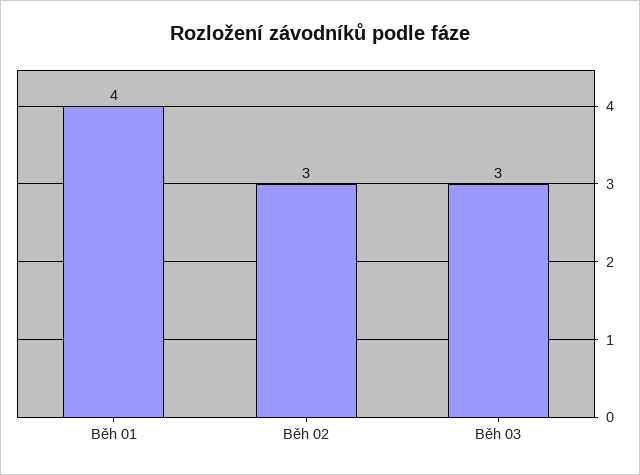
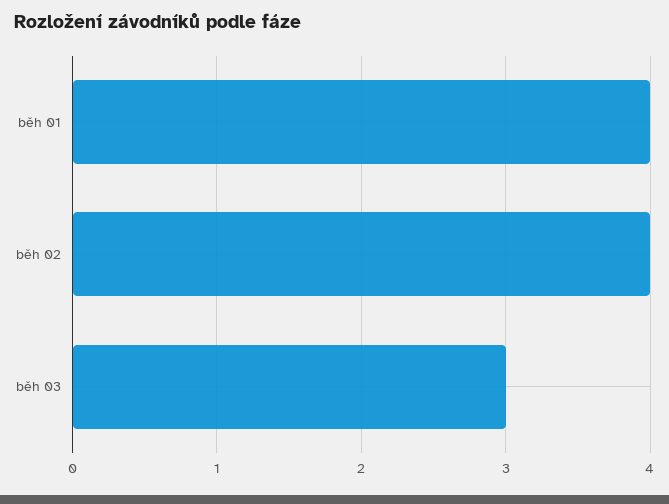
  {
    "Běh 01": 4,
-   "Běh 02": 3,
+   "Běh 02": 4,
    "Běh 03": 3
  }

